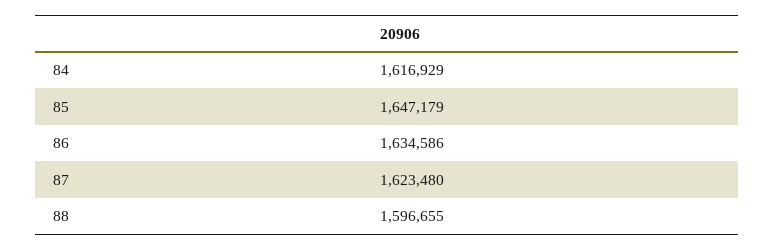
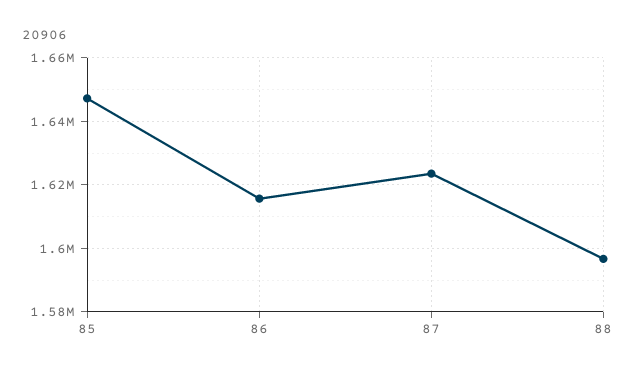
  {
-   "84": 1616929,
    "85": 1647179,
-   "86": 1634586,
+   "86": 1616000,
    "87": 1623480,
    "88": 1596655
  }

